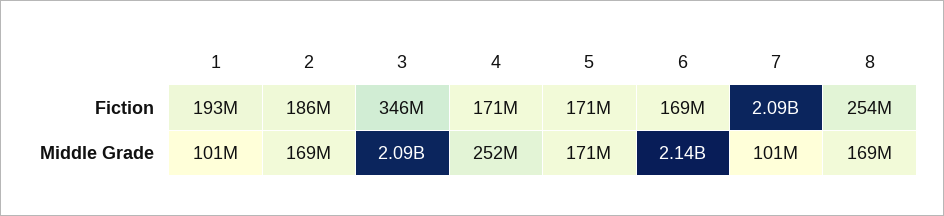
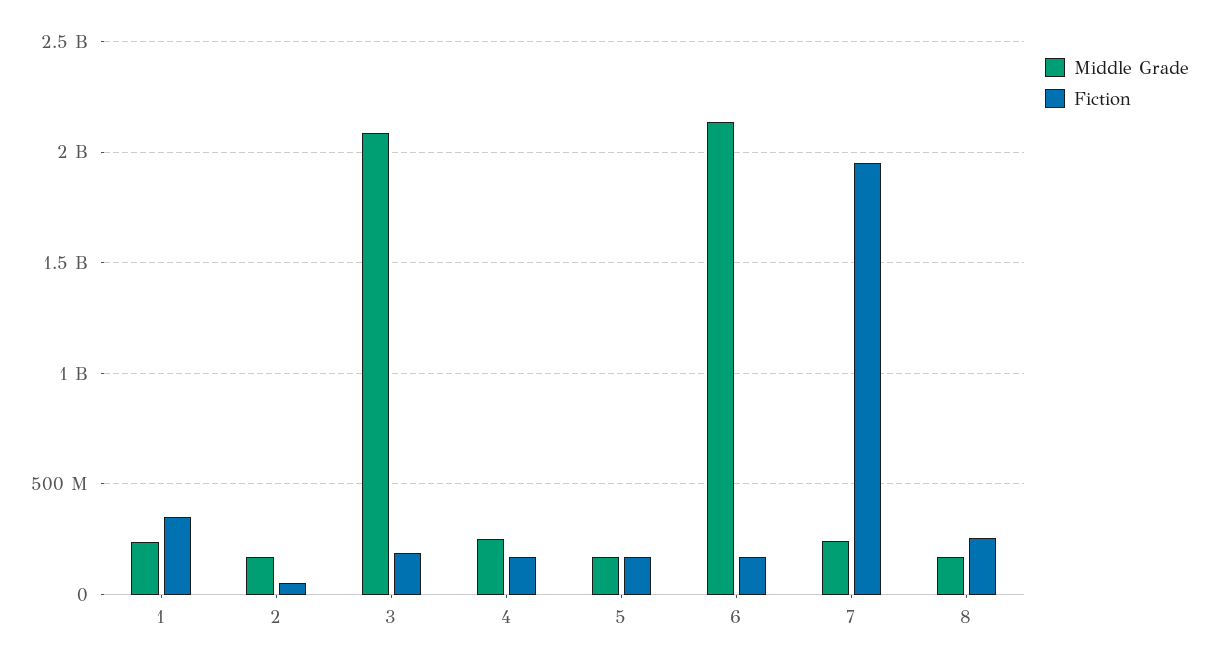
  {
    "Fiction": {
-     "1": 193000000,
+     "1": 350000000,
-     "2": 186000000,
+     "2": 50000000,
-     "3": 346000000,
+     "3": 200000000,
      "4": 171000000,
      "5": 171000000,
      "6": 169000000,
-     "7": 2090000000,
+     "7": 1950000000,
      "8": 254000000
    },
    "Middle Grade": {
-     "1": 101000000,
+     "1": 250000000,
      "2": 169000000,
      "3": 2090000000,
      "4": 252000000,
      "5": 171000000,
      "6": 2140000000,
-     "7": 101000000,
+     "7": 250000000,
      "8": 169000000
    }
  }

